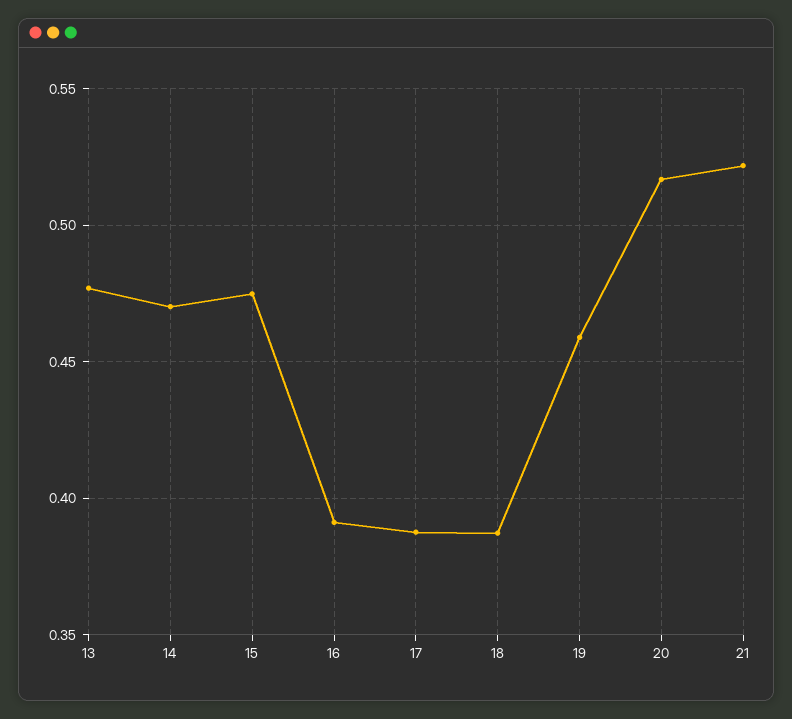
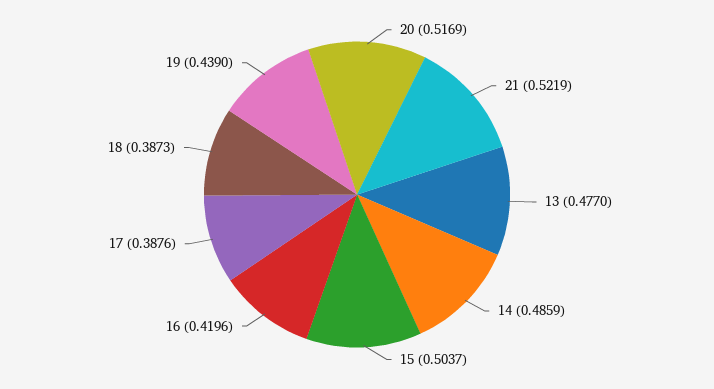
  {
    "13": 0.477,
-   "14": 0.47,
+   "14": 0.4859,
-   "15": 0.475,
+   "15": 0.5037,
-   "16": 0.39,
+   "16": 0.4196,
    "17": 0.3876,
    "18": 0.3873,
-   "19": 0.46,
+   "19": 0.439,
    "20": 0.5169,
    "21": 0.5219
  }

